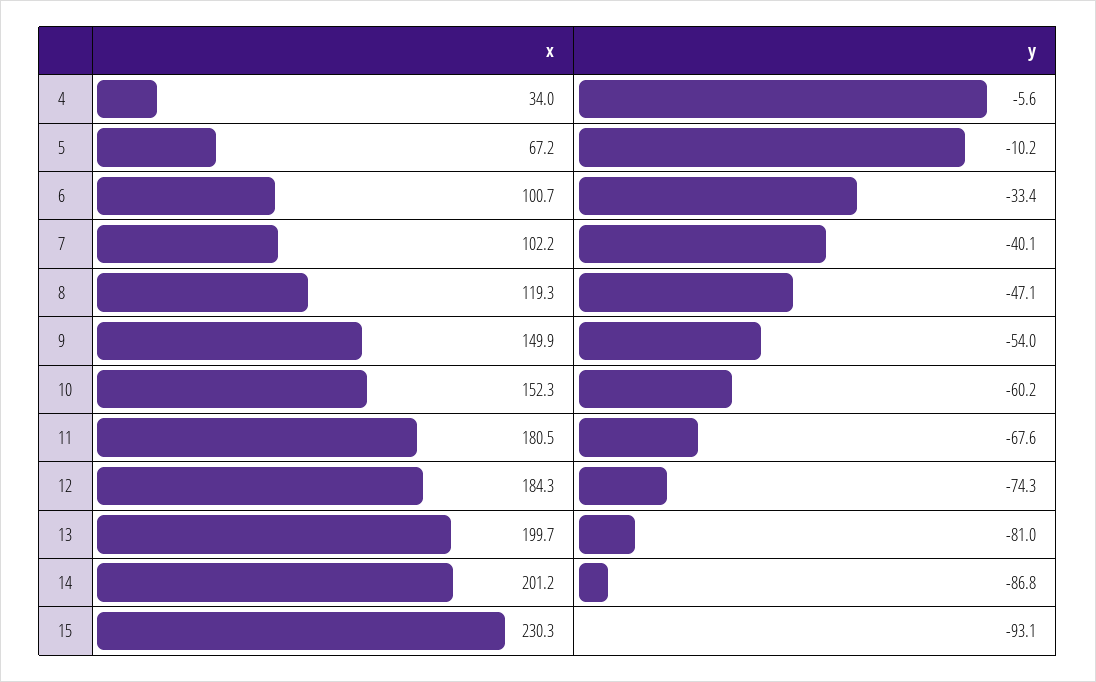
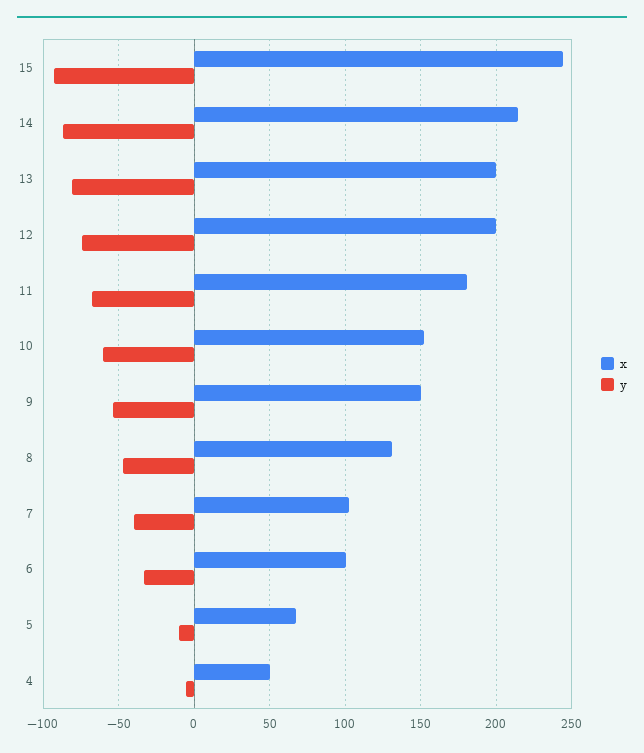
  {
    "x": {
-     "4": 34,
+     "4": 50,
      "5": 67.2,
      "6": 100.7,
      "7": 102.2,
-     "8": 119.3,
+     "8": 130,
      "9": 149.9,
      "10": 152.3,
      "11": 180.5,
-     "12": 184.3,
+     "12": 200,
      "13": 199.7,
-     "14": 201.2,
+     "14": 215,
-     "15": 230.3
+     "15": 245
    },
    "y": {
      "4": -5.6,
      "5": -10.2,
      "6": -33.4,
      "7": -40.1,
      "8": -47.1,
      "9": -54,
      "10": -60.2,
      "11": -67.6,
      "12": -74.3,
      "13": -81,
      "14": -86.8,
      "15": -93.1
    }
  }

